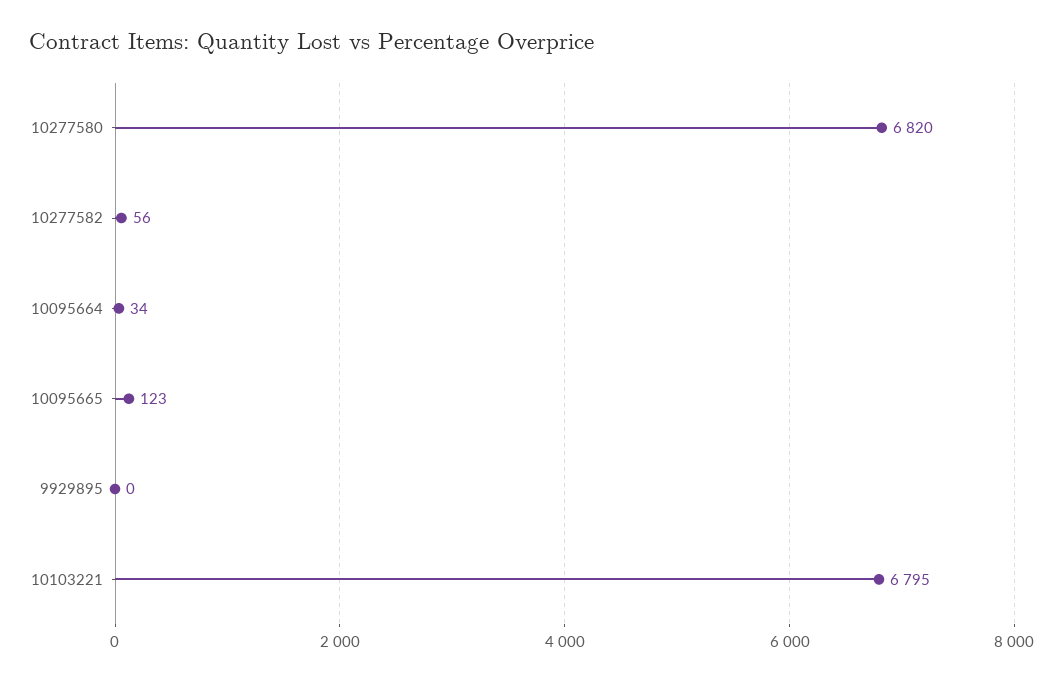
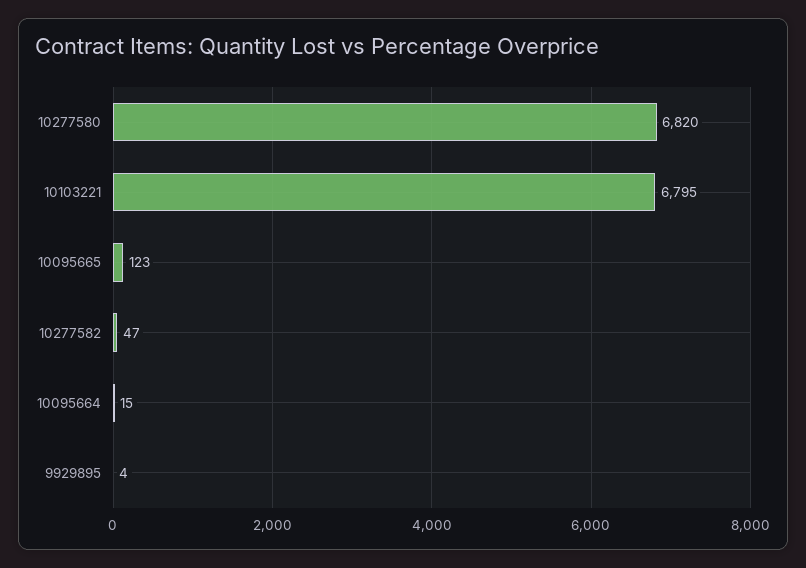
  {
    "10277580": 6820,
-   "10277582": 56,
+   "10277582": 47,
-   "10095664": 34,
+   "10095664": 15,
    "10095665": 123,
-   "9929895": 0,
+   "9929895": 4,
    "10103221": 6795
  }

